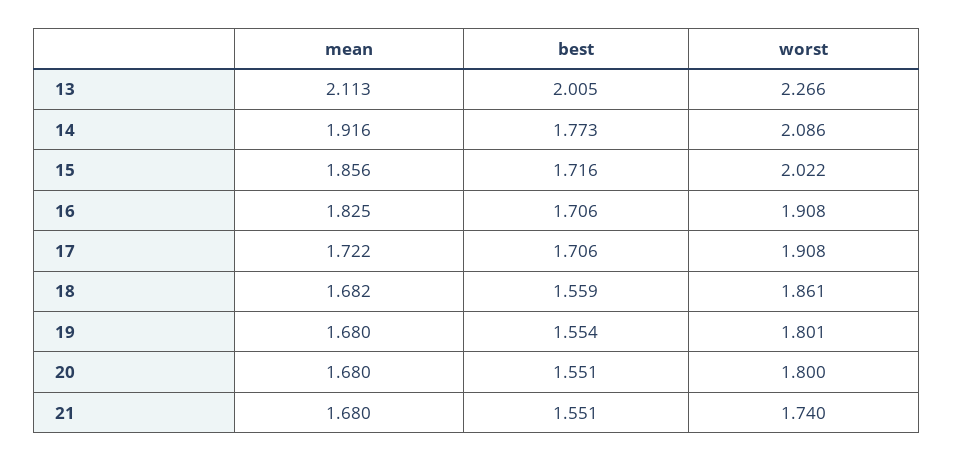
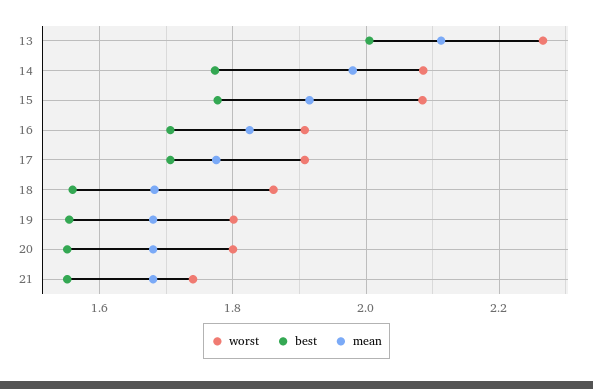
  {
    "mean": {
      "13": 2.113,
-     "14": 1.916,
+     "14": 1.98,
-     "15": 1.856,
+     "15": 1.92,
      "16": 1.825,
-     "17": 1.722,
+     "17": 1.78,
      "18": 1.682,
      "19": 1.68,
      "20": 1.68,
      "21": 1.68
    },
    "best": {
      "13": 2.005,
      "14": 1.773,
-     "15": 1.716,
+     "15": 1.78,
      "16": 1.706,
      "17": 1.706,
      "18": 1.559,
      "19": 1.554,
      "20": 1.551,
      "21": 1.551
    },
    "worst": {
      "13": 2.266,
      "14": 2.086,
-     "15": 2.022,
+     "15": 2.08,
      "16": 1.908,
      "17": 1.908,
      "18": 1.861,
      "19": 1.801,
      "20": 1.8,
      "21": 1.74
    }
  }

